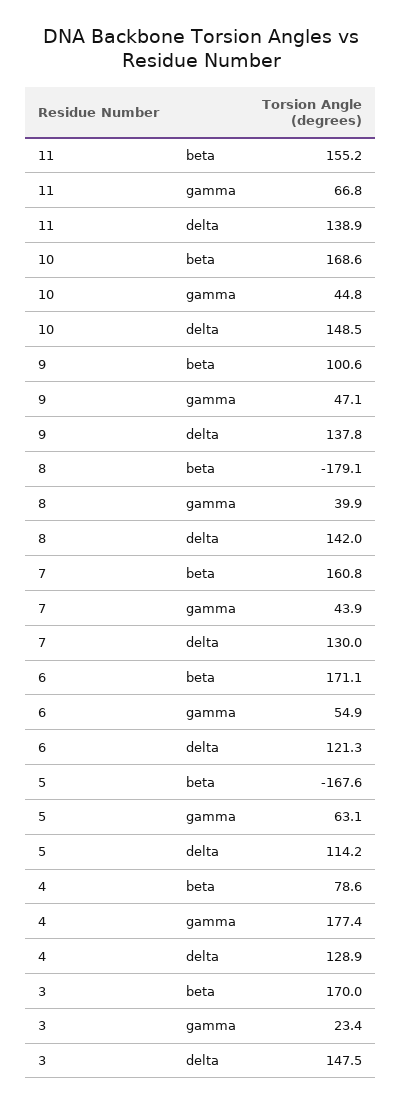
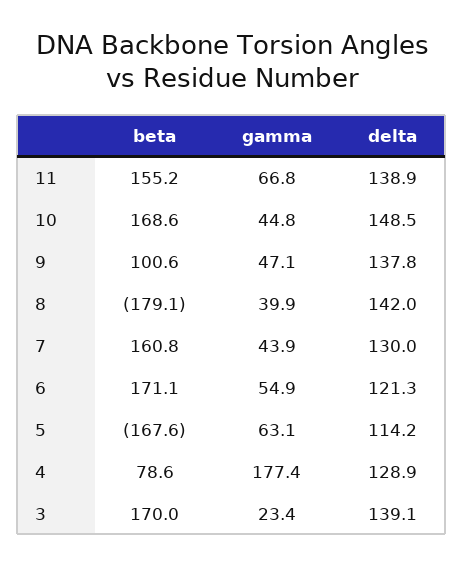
  {
    "11": {
      "beta": 155.2,
      "gamma": 66.8,
      "delta": 138.9
    },
    "10": {
      "beta": 168.6,
      "gamma": 44.8,
      "delta": 148.5
    },
    "9": {
      "beta": 100.6,
      "gamma": 47.1,
      "delta": 137.8
    },
    "8": {
      "beta": -179.1,
      "gamma": 39.9,
      "delta": 142
    },
    "7": {
      "beta": 160.8,
      "gamma": 43.9,
      "delta": 130
    },
    "6": {
      "beta": 171.1,
      "gamma": 54.9,
      "delta": 121.3
    },
    "5": {
      "beta": -167.6,
      "gamma": 63.1,
      "delta": 114.2
    },
    "4": {
      "beta": 78.6,
      "gamma": 177.4,
      "delta": 128.9
    },
    "3": {
      "beta": 170,
      "gamma": 23.4,
-     "delta": 147.5
+     "delta": 139.1
    }
  }

